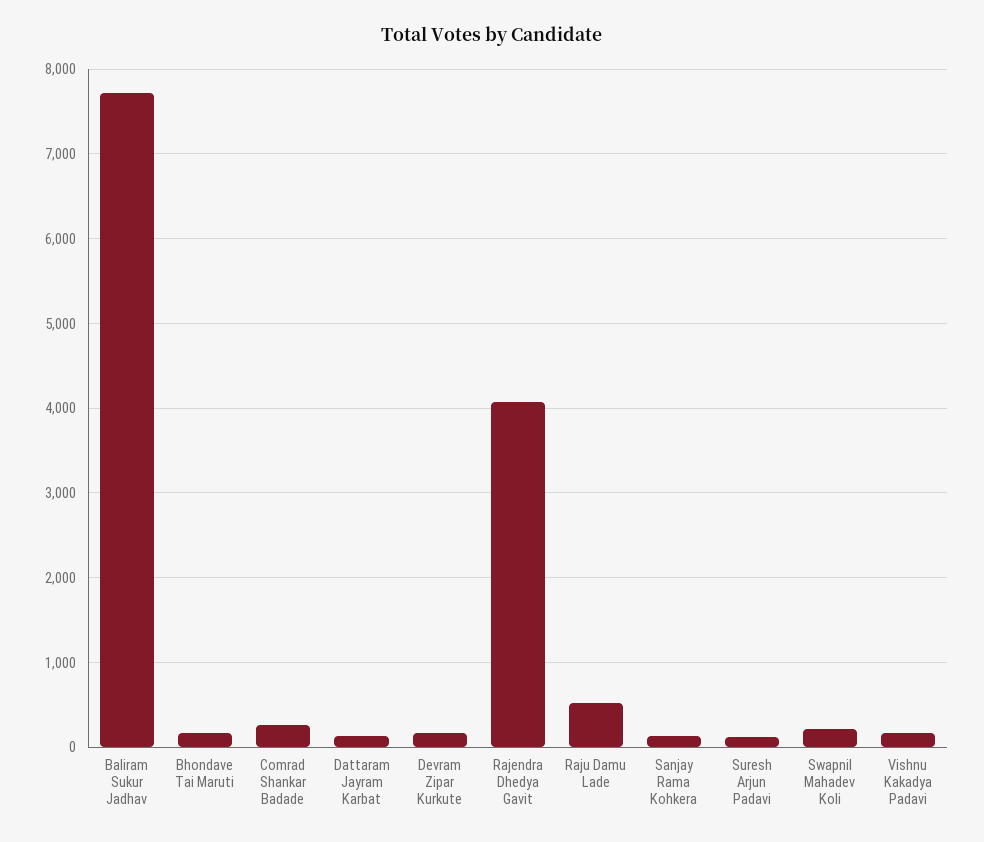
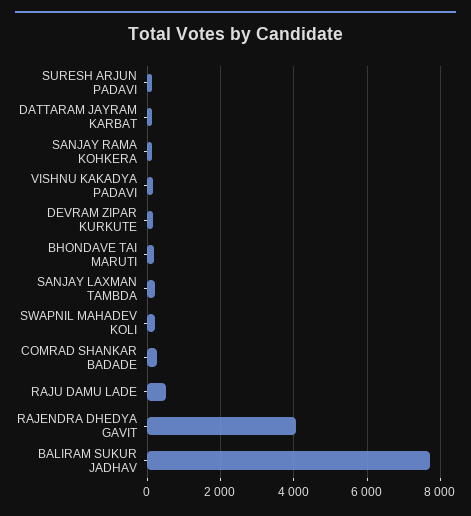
  {
    "Baliram Sukur Jadhav": 7700,
    "Bhondave Tai Maruti": 200,
    "Comrad Shankar Badade": 300,
    "Dattaram Jayram Karbat": 100,
    "Devram Zipar Kurkute": 200,
    "Rajendra Dhedya Gavit": 4100,
    "Raju Damu Lade": 500,
    "Sanjay Rama Kohkera": 100,
    "Suresh Arjun Padavi": 100,
    "Swapnil Mahadev Koli": 200,
-   "Vishnu Kakadya Padavi": 200
+   "Vishnu Kakadya Padavi": 200,
+   "SANJAY LAXMAN TAMBDA": 200
  }

